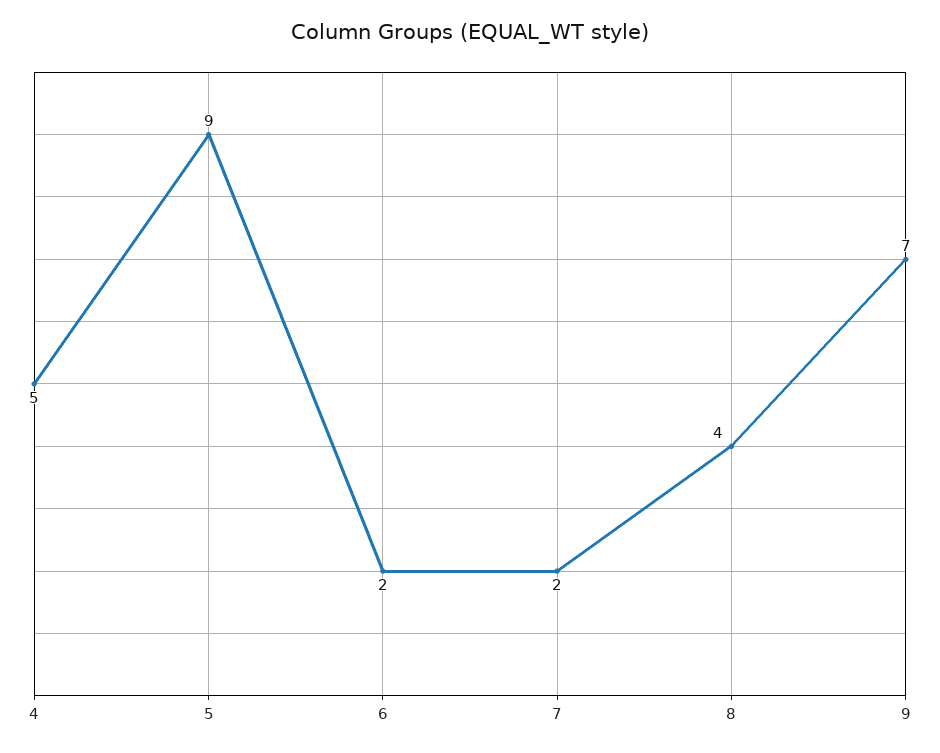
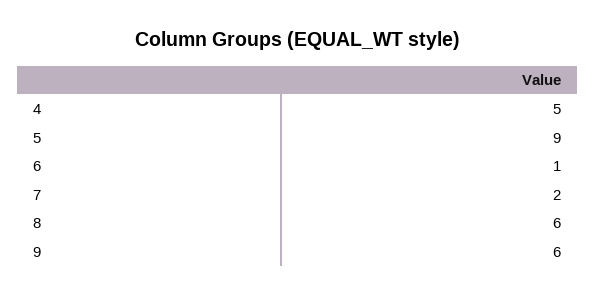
  {
    "4": 5,
    "5": 9,
-   "6": 2,
+   "6": 1,
    "7": 2,
-   "8": 4,
+   "8": 6,
-   "9": 7
+   "9": 6
  }

